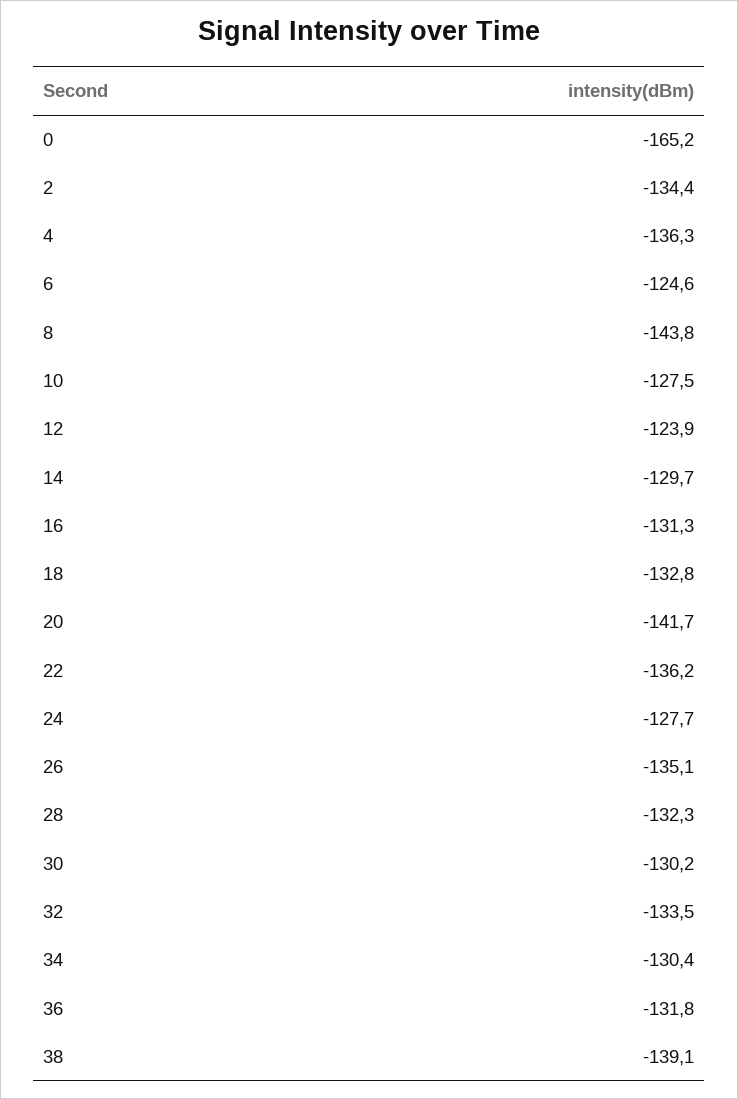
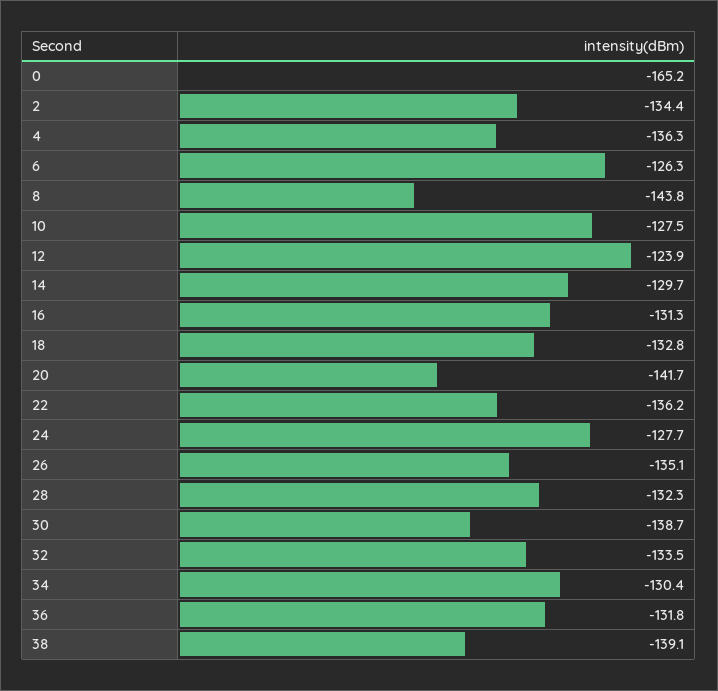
  {
    "0": -165.2,
    "2": -134.4,
    "4": -136.3,
-   "6": -124.6,
+   "6": -126.3,
    "8": -143.8,
    "10": -127.5,
    "12": -123.9,
    "14": -129.7,
    "16": -131.3,
    "18": -132.8,
    "20": -141.7,
    "22": -136.2,
    "24": -127.7,
    "26": -135.1,
    "28": -132.3,
-   "30": -130.2,
+   "30": -138.7,
    "32": -133.5,
    "34": -130.4,
    "36": -131.8,
    "38": -139.1
  }

